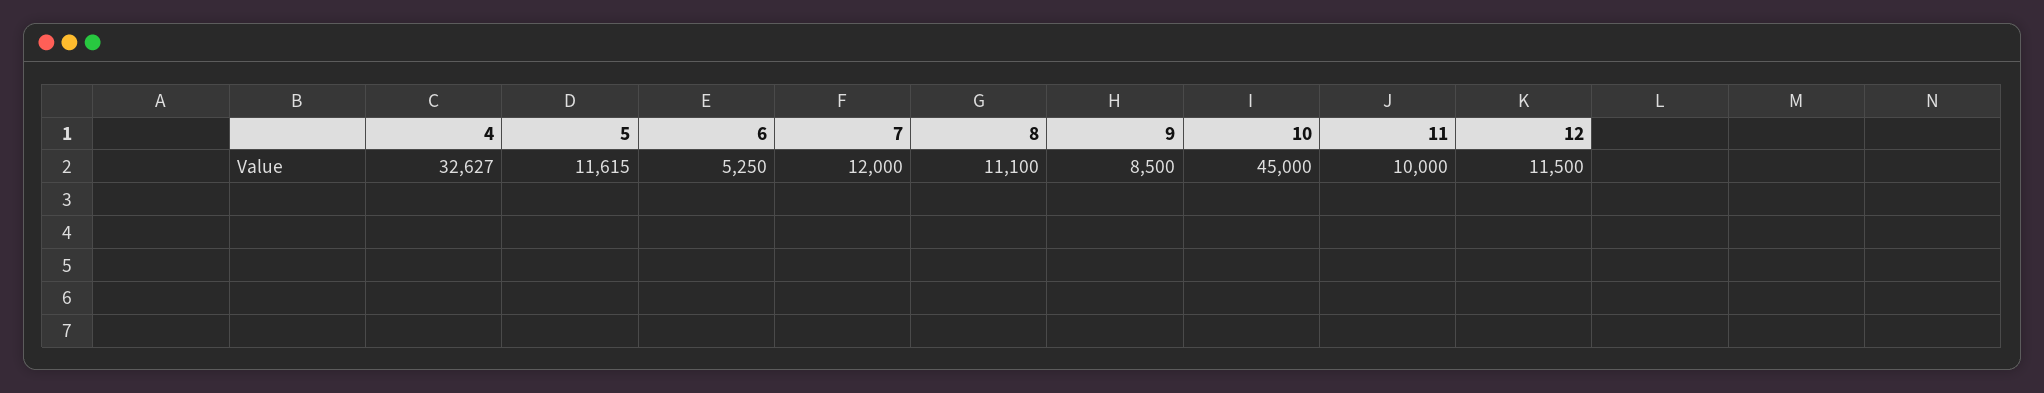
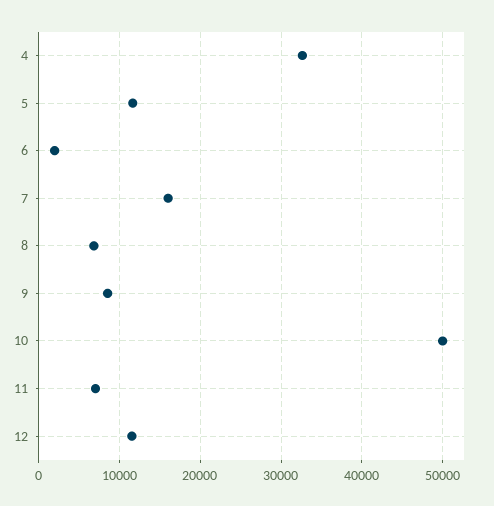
  {
    "4": 32627,
    "5": 11615,
-   "6": 5250,
+   "6": 2000,
-   "7": 12000,
+   "7": 16000,
-   "8": 11100,
+   "8": 7000,
    "9": 8500,
-   "10": 45000,
+   "10": 50000,
-   "11": 10000,
+   "11": 7000,
    "12": 11500
  }

